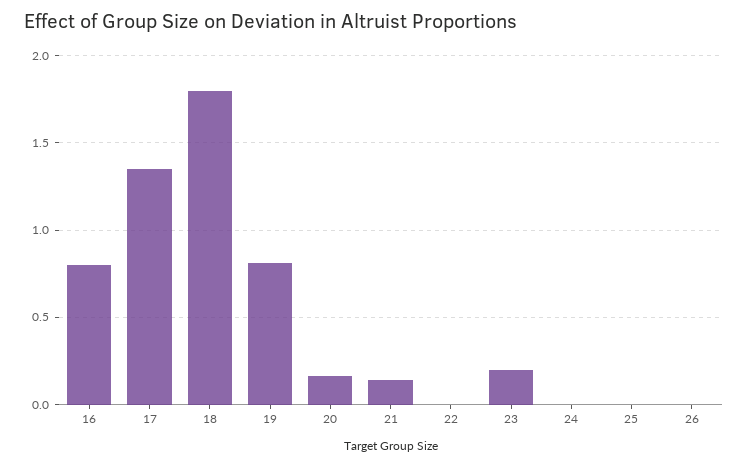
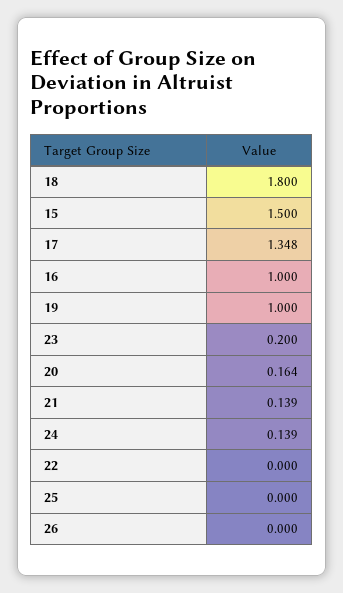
  {
-   "16": 0.8,
+   "16": 1,
    "17": 1.348,
    "18": 1.8,
-   "19": 0.8,
+   "19": 1,
    "20": 0.164,
    "21": 0.139,
    "22": 0,
    "23": 0.2,
-   "24": 0,
+   "24": 0.139,
    "25": 0,
-   "26": 0
+   "26": 0,
+   "15": 1.5
  }

